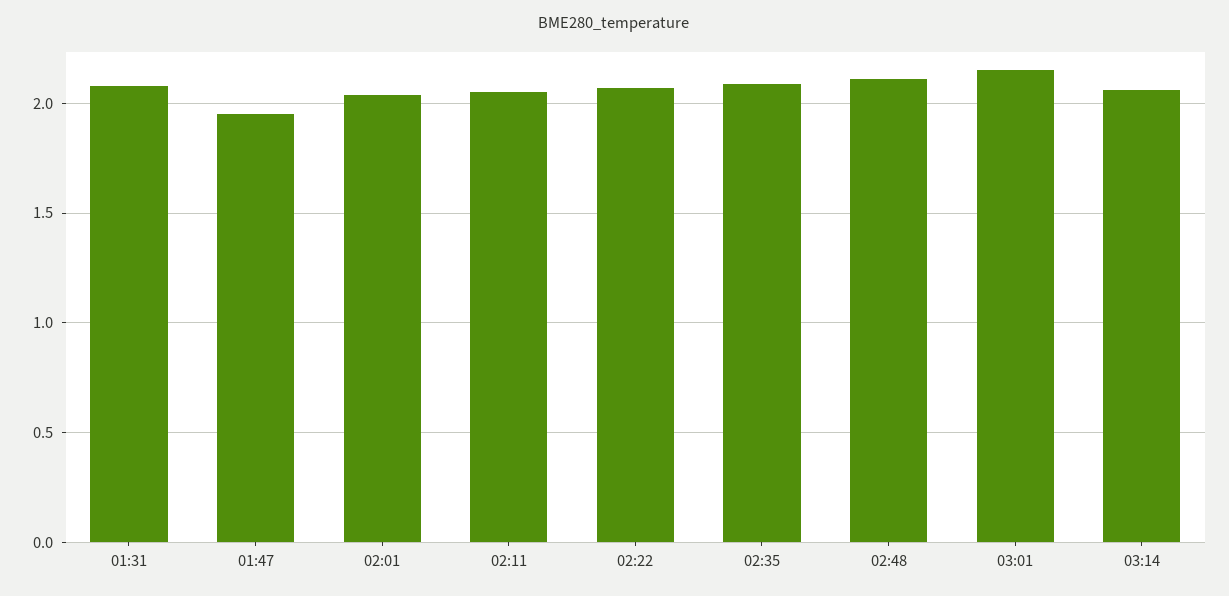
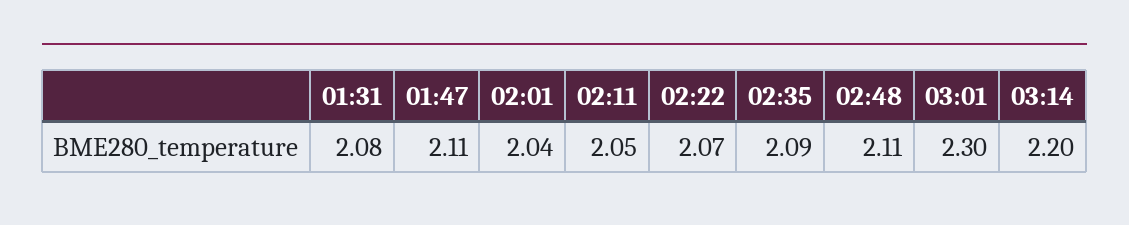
  {
    "01:31": 2.08,
-   "01:47": 1.95,
+   "01:47": 2.11,
    "02:01": 2.04,
    "02:11": 2.05,
    "02:22": 2.07,
    "02:35": 2.09,
    "02:48": 2.11,
-   "03:01": 2.15,
+   "03:01": 2.3,
-   "03:14": 2.05
+   "03:14": 2.2
  }

